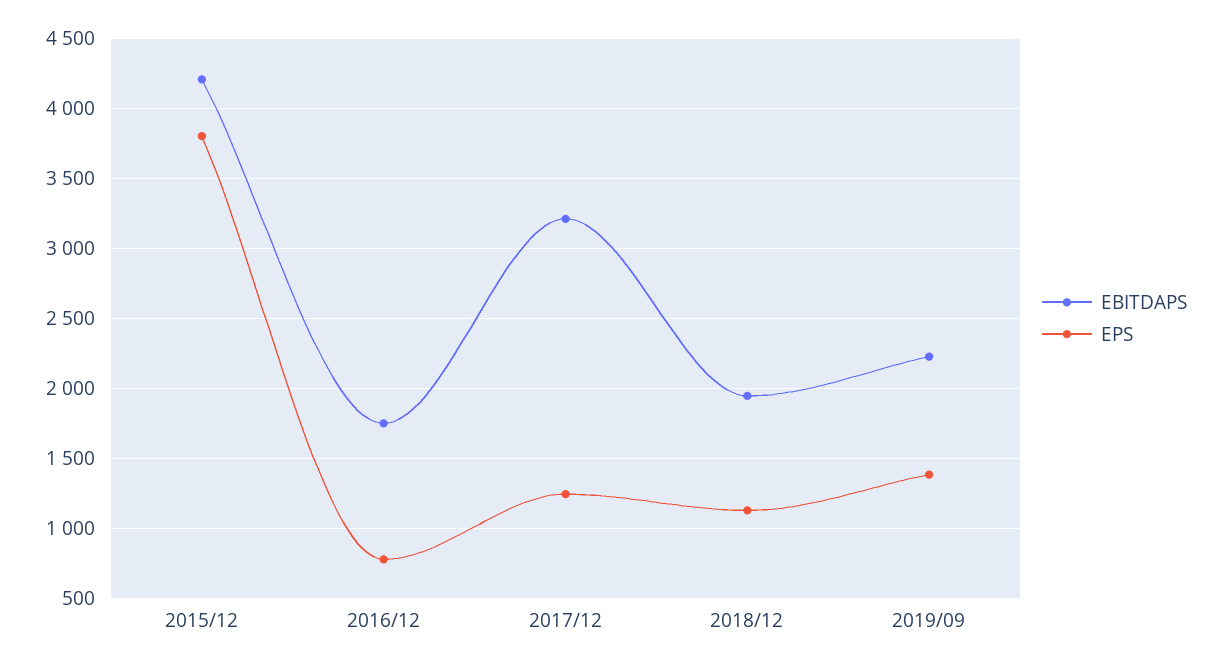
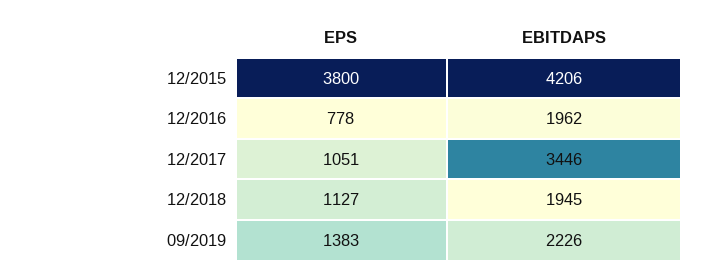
  {
    "EBITDAPS": {
      "2015/12": 4206,
-     "2016/12": 1750,
+     "2016/12": 1962,
-     "2017/12": 3200,
+     "2017/12": 3446,
      "2018/12": 1945,
      "2019/09": 2226
    },
    "EPS": {
      "2015/12": 3800,
      "2016/12": 778,
-     "2017/12": 1250,
+     "2017/12": 1051,
      "2018/12": 1127,
      "2019/09": 1383
    }
  }

